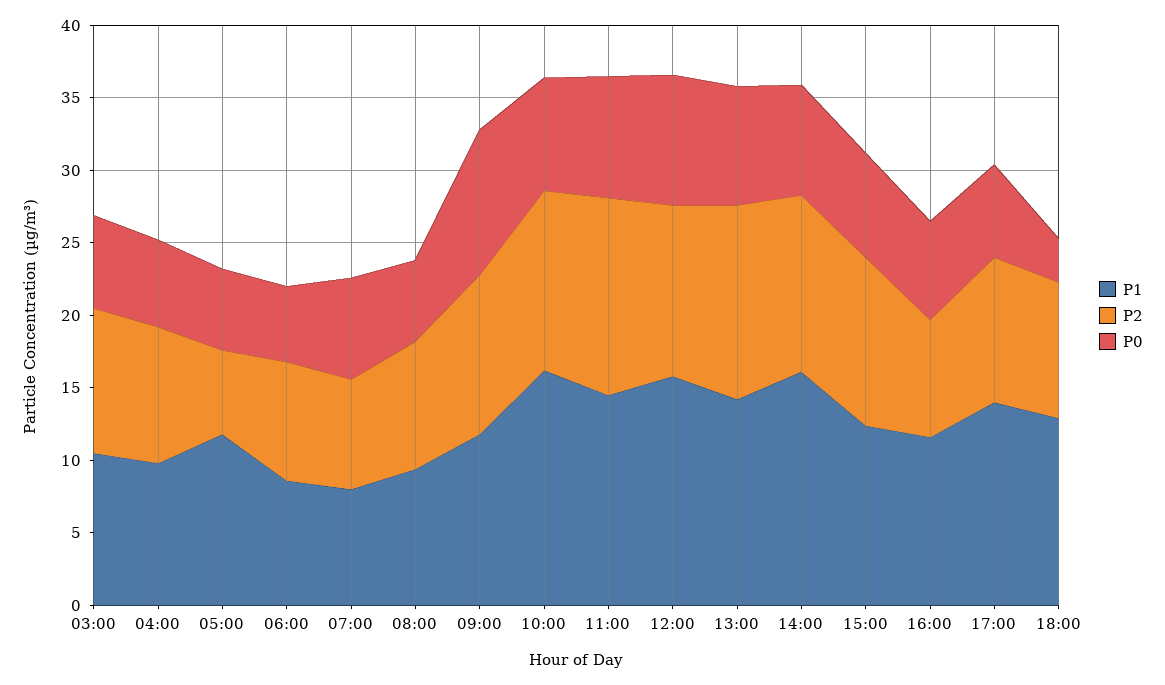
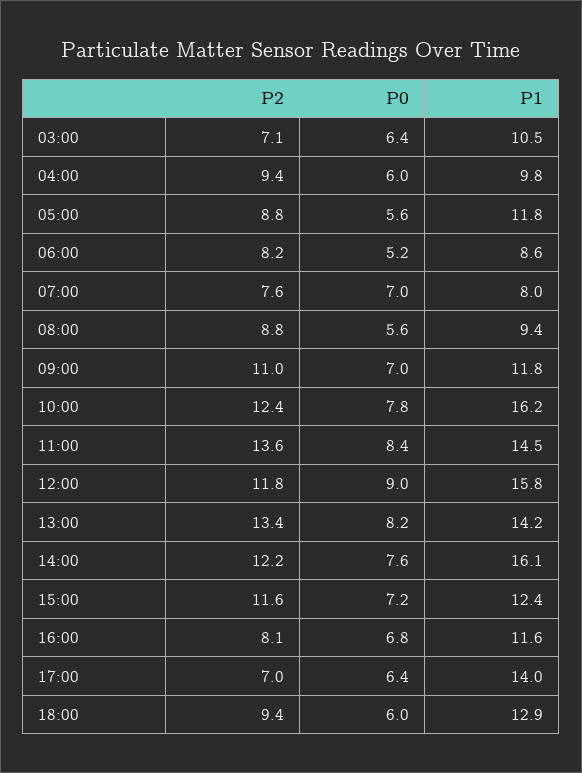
  {
    "P1": {
      "03:00": 10.5,
      "04:00": 9.8,
      "05:00": 11.8,
      "06:00": 8.6,
      "07:00": 8,
      "08:00": 9.4,
      "09:00": 11.8,
      "10:00": 16.2,
      "11:00": 14.5,
      "12:00": 15.8,
      "13:00": 14.2,
      "14:00": 16.1,
      "15:00": 12.4,
      "16:00": 11.6,
      "17:00": 14,
      "18:00": 12.9
    },
    "P2": {
-     "03:00": 10,
+     "03:00": 7.1,
      "04:00": 9.4,
-     "05:00": 6,
+     "05:00": 8.8,
      "06:00": 8.2,
      "07:00": 7.6,
      "08:00": 8.8,
      "09:00": 11,
      "10:00": 12.4,
      "11:00": 13.6,
      "12:00": 11.8,
      "13:00": 13.4,
      "14:00": 12.2,
      "15:00": 11.6,
      "16:00": 8.1,
-     "17:00": 10,
+     "17:00": 7,
      "18:00": 9.4
    },
    "P0": {
      "03:00": 6.4,
      "04:00": 6,
      "05:00": 5.6,
      "06:00": 5.2,
      "07:00": 7,
      "08:00": 5.6,
-     "09:00": 10,
+     "09:00": 7,
      "10:00": 7.8,
      "11:00": 8.4,
      "12:00": 9,
      "13:00": 8.2,
      "14:00": 7.6,
      "15:00": 7.2,
      "16:00": 6.8,
      "17:00": 6.4,
-     "18:00": 3
+     "18:00": 6
    }
  }

